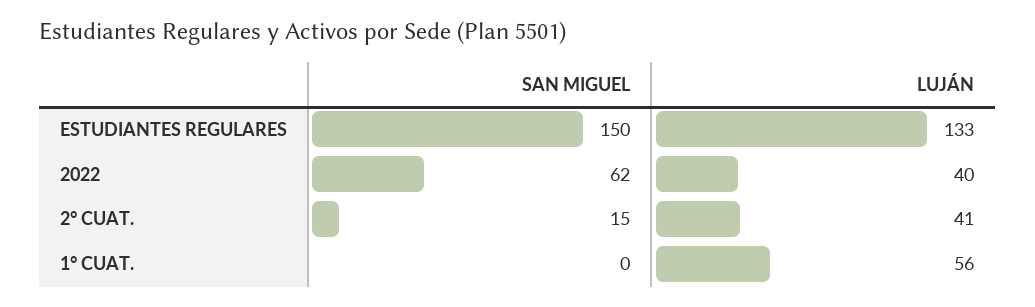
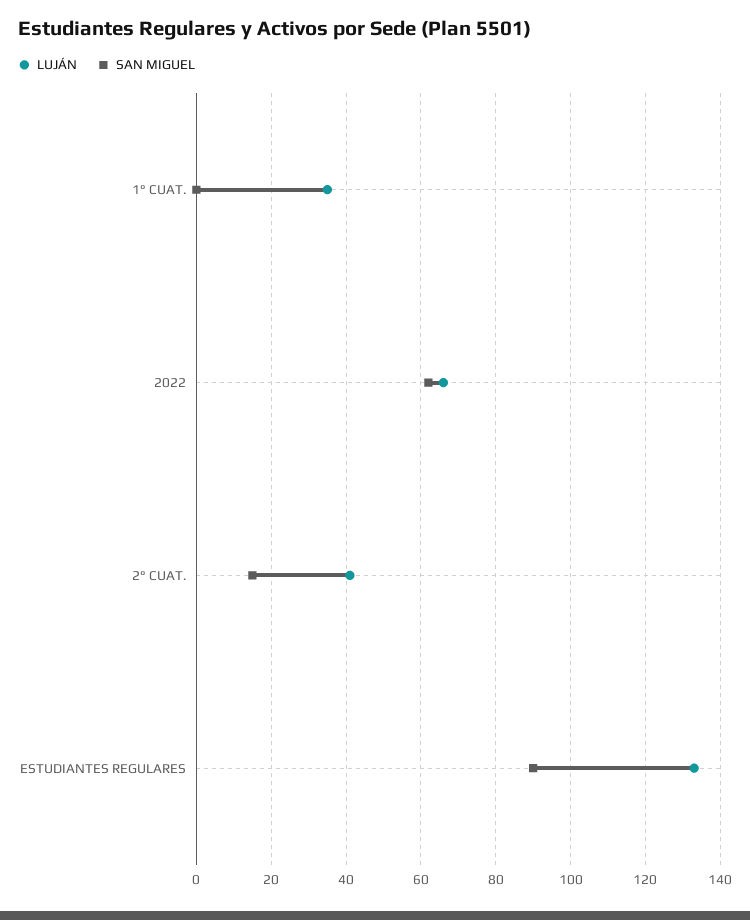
  {
    "SAN MIGUEL": {
-     "ESTUDIANTES REGULARES": 150,
+     "ESTUDIANTES REGULARES": 90,
      "2022": 62,
      "2° CUAT.": 15,
      "1° CUAT.": 0
    },
    "LUJÁN": {
      "ESTUDIANTES REGULARES": 133,
-     "2022": 40,
+     "2022": 65,
      "2° CUAT.": 41,
-     "1° CUAT.": 56
+     "1° CUAT.": 35
    }
  }

